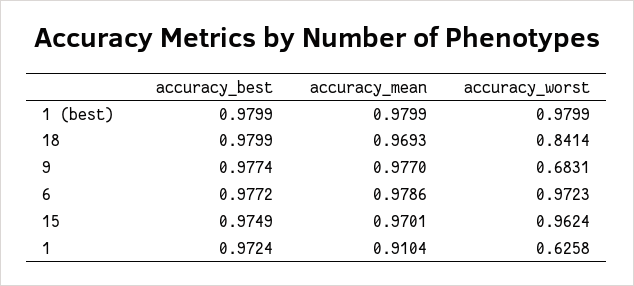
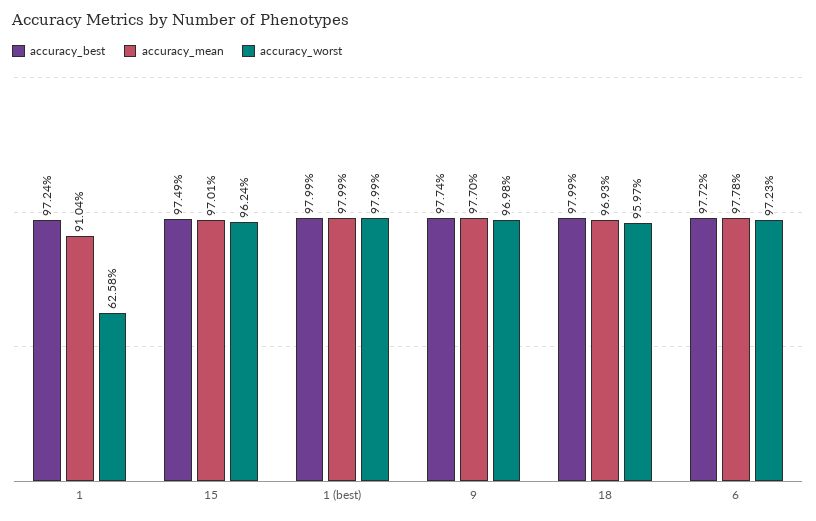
  {
    "accuracy_best": {
      "1 (best)": 0.9799,
      "18": 0.9799,
      "9": 0.9774,
      "6": 0.9772,
      "15": 0.9749,
      "1": 0.9724
    },
    "accuracy_mean": {
      "1 (best)": 0.9799,
      "18": 0.9693,
      "9": 0.977,
-     "6": 0.9786,
+     "6": 0.9778,
      "15": 0.9701,
      "1": 0.9104
    },
    "accuracy_worst": {
      "1 (best)": 0.9799,
-     "18": 0.8414,
+     "18": 0.9597,
-     "9": 0.6831,
+     "9": 0.9698,
      "6": 0.9723,
      "15": 0.9624,
      "1": 0.6258
    }
  }

